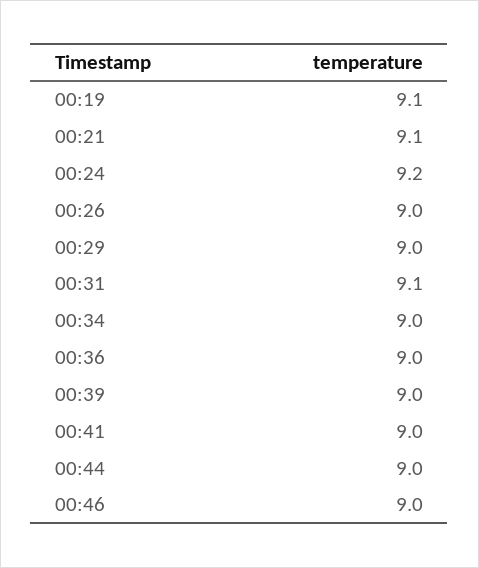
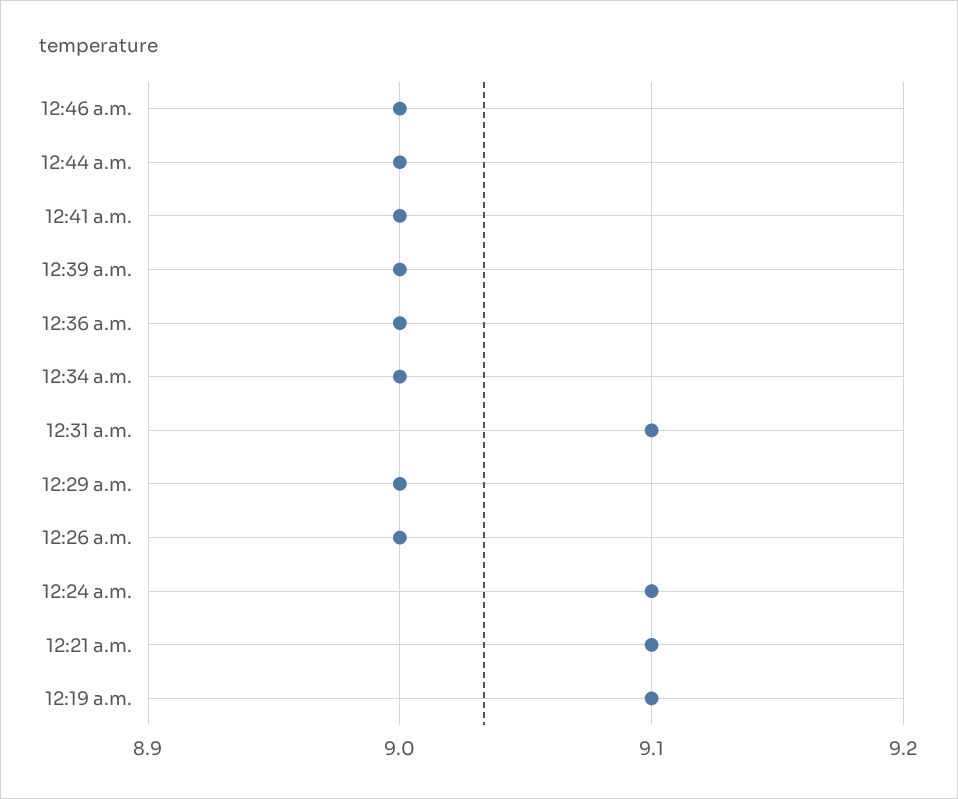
  {
    "00:19": 9.1,
    "00:21": 9.1,
-   "00:24": 9.2,
+   "00:24": 9.1,
    "00:26": 9,
    "00:29": 9,
    "00:31": 9.1,
    "00:34": 9,
    "00:36": 9,
    "00:39": 9,
    "00:41": 9,
    "00:44": 9,
    "00:46": 9
  }

